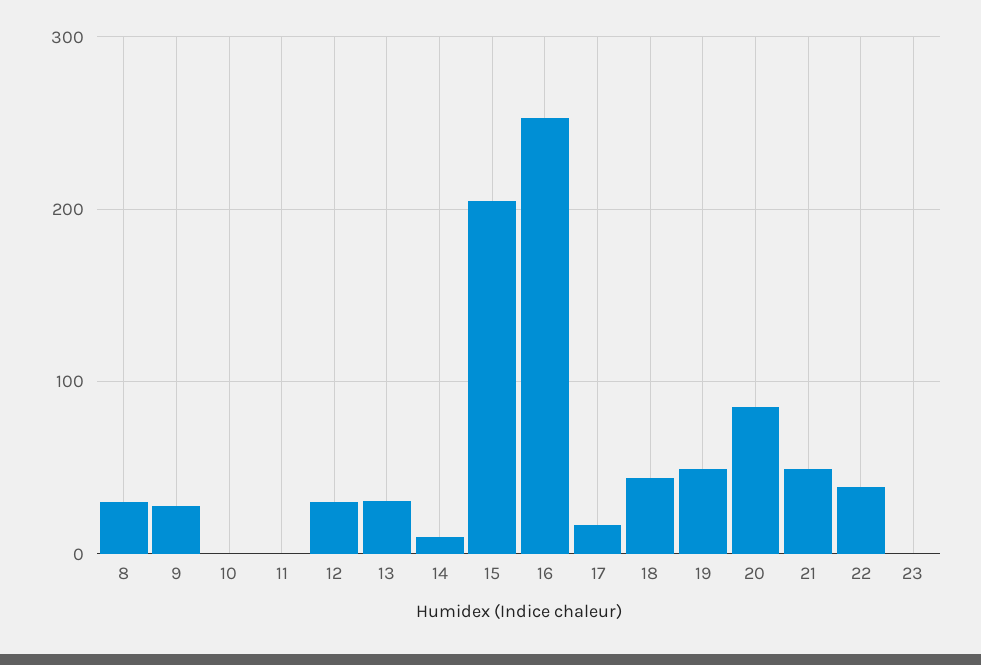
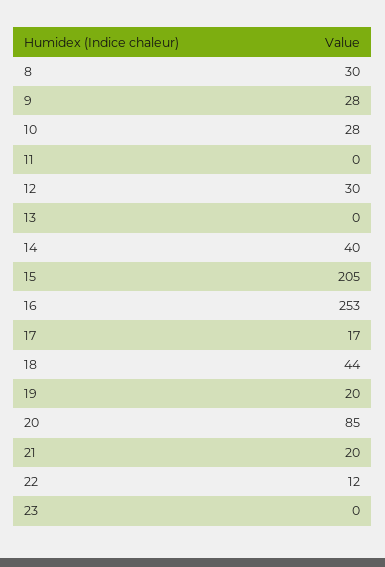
  {
    "8": 30,
    "9": 28,
-   "10": 0,
+   "10": 28,
    "11": 0,
    "12": 30,
-   "13": 30,
+   "13": 0,
-   "14": 10,
+   "14": 40,
    "15": 205,
    "16": 253,
    "17": 17,
    "18": 44,
-   "19": 50,
+   "19": 20,
    "20": 85,
-   "21": 50,
+   "21": 20,
-   "22": 40,
+   "22": 12,
    "23": 0
  }

